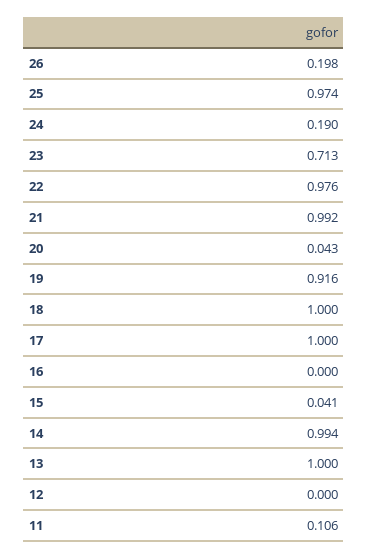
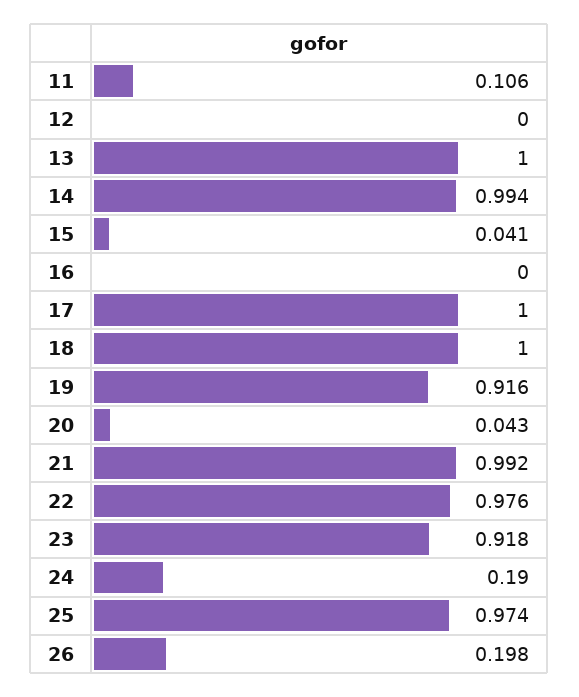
  {
    "26": 0.198,
    "25": 0.974,
    "24": 0.19,
-   "23": 0.713,
+   "23": 0.918,
    "22": 0.976,
    "21": 0.992,
    "20": 0.043,
    "19": 0.916,
    "18": 1,
    "17": 1,
    "16": 0,
    "15": 0.041,
    "14": 0.994,
    "13": 1,
    "12": 0,
    "11": 0.106
  }

